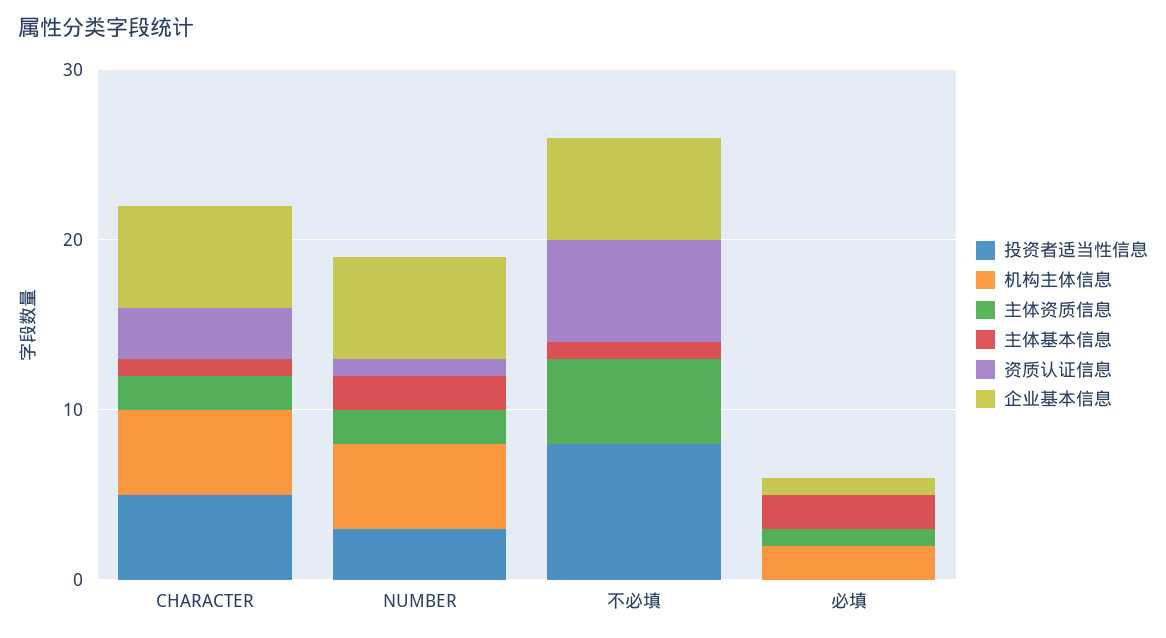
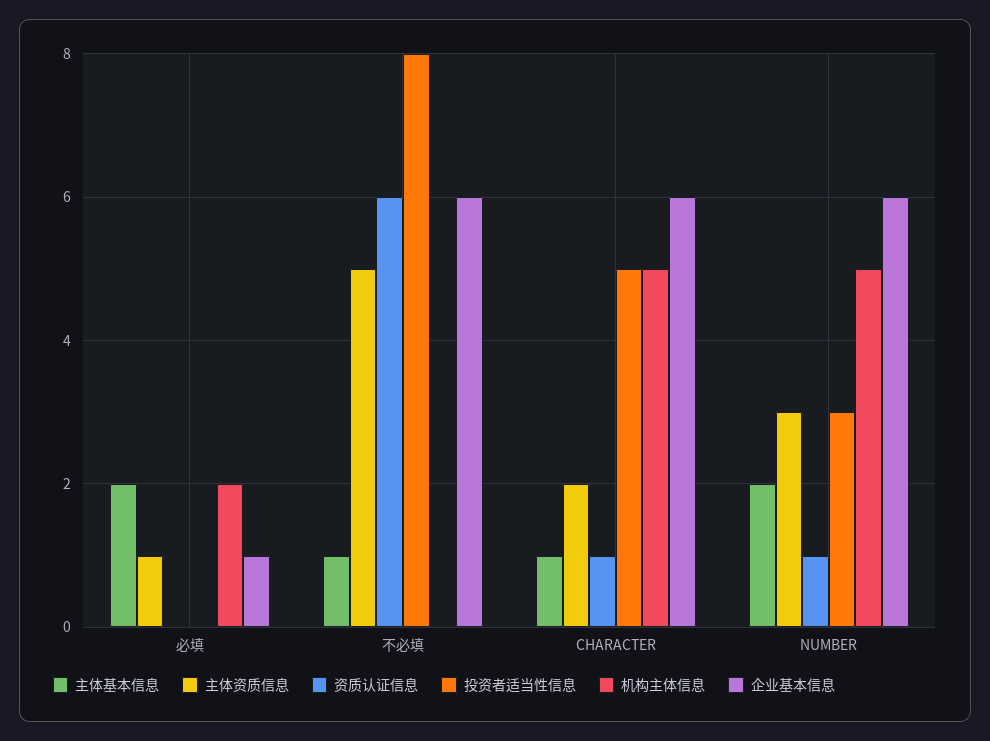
  {
    "投资者适当性信息": {
      "CHARACTER": 5,
      "NUMBER": 3,
      "不必填": 8,
      "必填": 0
    },
    "机构主体信息": {
      "CHARACTER": 5,
      "NUMBER": 5,
      "不必填": 0,
      "必填": 2
    },
    "主体资质信息": {
      "CHARACTER": 2,
-     "NUMBER": 2,
+     "NUMBER": 3,
      "不必填": 5,
      "必填": 1
    },
    "主体基本信息": {
      "CHARACTER": 1,
      "NUMBER": 2,
      "不必填": 1,
      "必填": 2
    },
    "资质认证信息": {
-     "CHARACTER": 3,
+     "CHARACTER": 1,
      "NUMBER": 1,
      "不必填": 6,
      "必填": 0
    },
    "企业基本信息": {
      "CHARACTER": 6,
      "NUMBER": 6,
      "不必填": 6,
      "必填": 1
    }
  }

